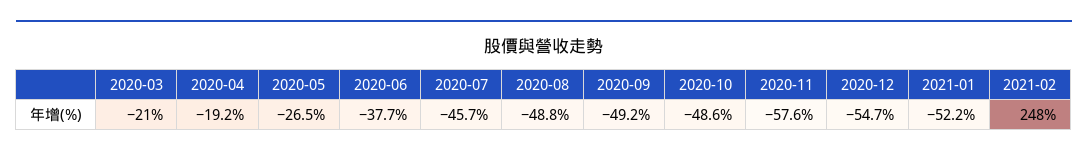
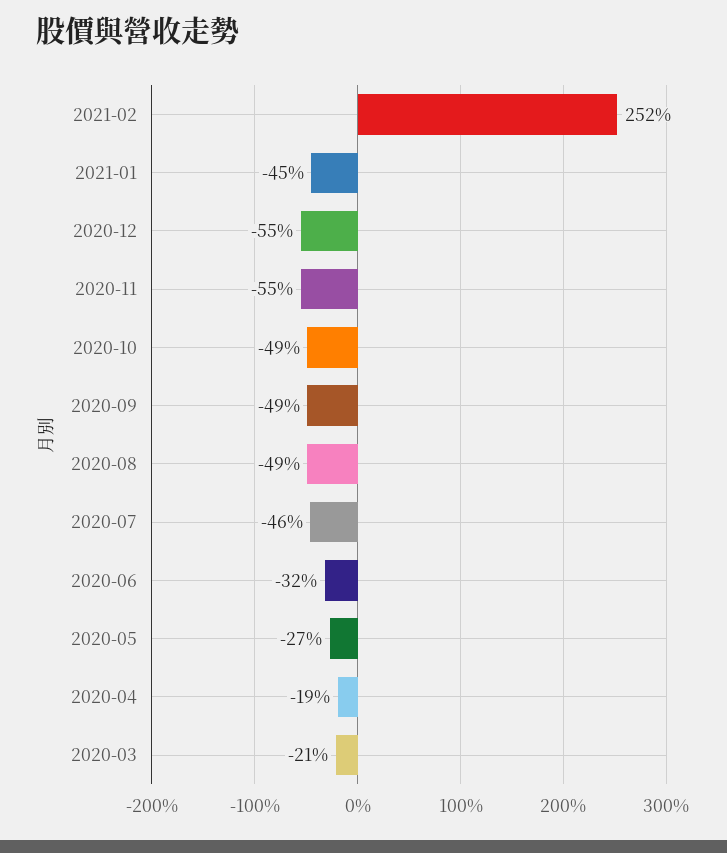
  {
    "2020-03": -21,
    "2020-04": -19.2,
    "2020-05": -26.5,
-   "2020-06": -37.7,
+   "2020-06": -32,
    "2020-07": -45.7,
    "2020-08": -48.8,
    "2020-09": -49.2,
    "2020-10": -48.6,
-   "2020-11": -57.6,
+   "2020-11": -55,
    "2020-12": -54.7,
-   "2021-01": -52.2,
+   "2021-01": -45,
-   "2021-02": 248
+   "2021-02": 252
  }

